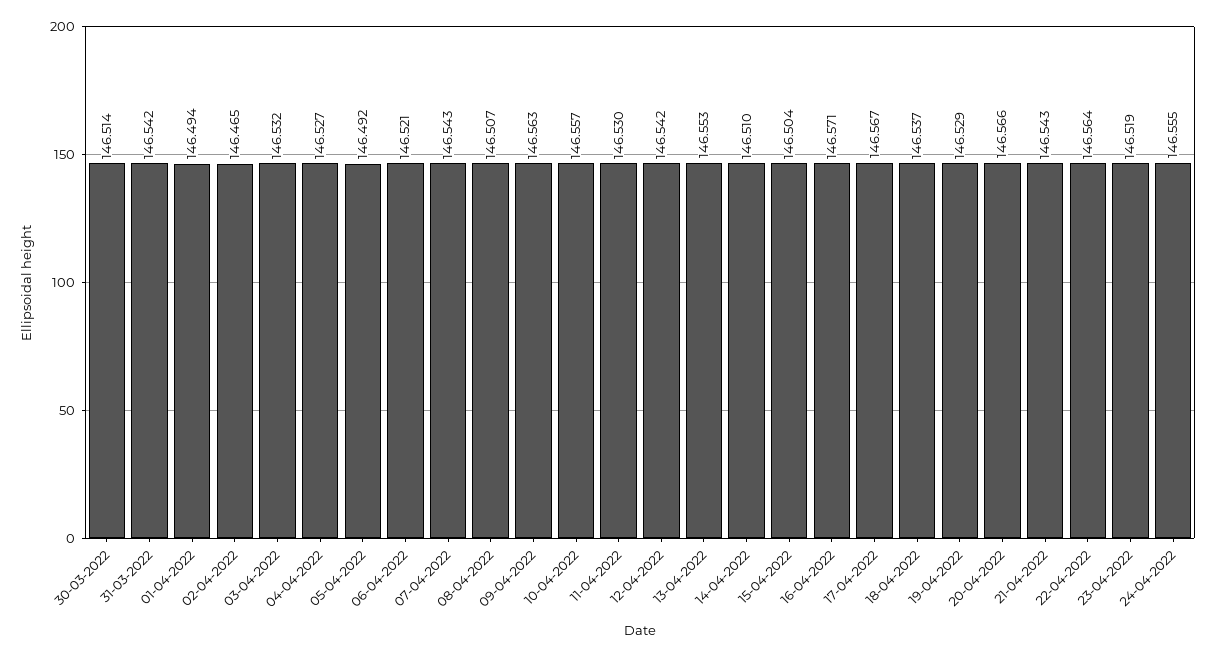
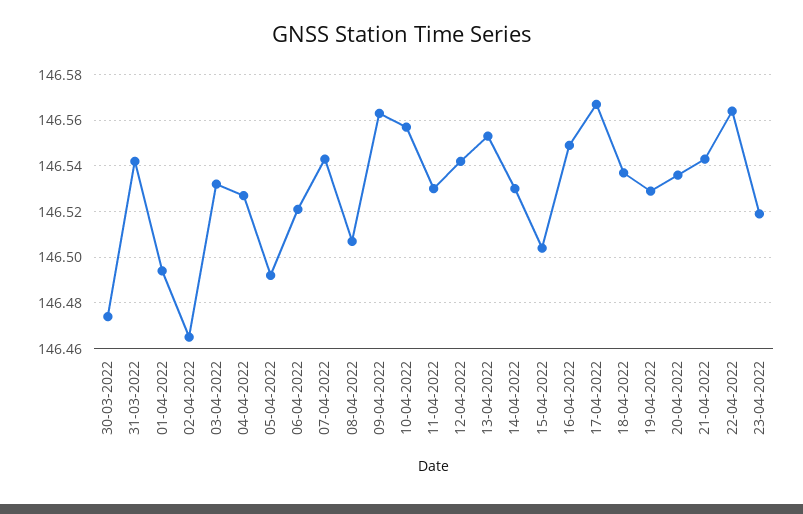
  {
-   "30-03-2022": 146.514,
+   "30-03-2022": 146.475,
    "31-03-2022": 146.542,
    "01-04-2022": 146.494,
    "02-04-2022": 146.465,
    "03-04-2022": 146.532,
    "04-04-2022": 146.527,
    "05-04-2022": 146.492,
    "06-04-2022": 146.521,
    "07-04-2022": 146.543,
    "08-04-2022": 146.507,
    "09-04-2022": 146.563,
    "10-04-2022": 146.557,
    "11-04-2022": 146.53,
    "12-04-2022": 146.542,
    "13-04-2022": 146.553,
-   "14-04-2022": 146.51,
+   "14-04-2022": 146.53,
    "15-04-2022": 146.504,
-   "16-04-2022": 146.571,
+   "16-04-2022": 146.55,
    "17-04-2022": 146.567,
    "18-04-2022": 146.537,
    "19-04-2022": 146.529,
-   "20-04-2022": 146.566,
+   "20-04-2022": 146.535,
    "21-04-2022": 146.543,
    "22-04-2022": 146.564,
-   "23-04-2022": 146.519,
+   "23-04-2022": 146.519
-   "24-04-2022": 146.555
  }

